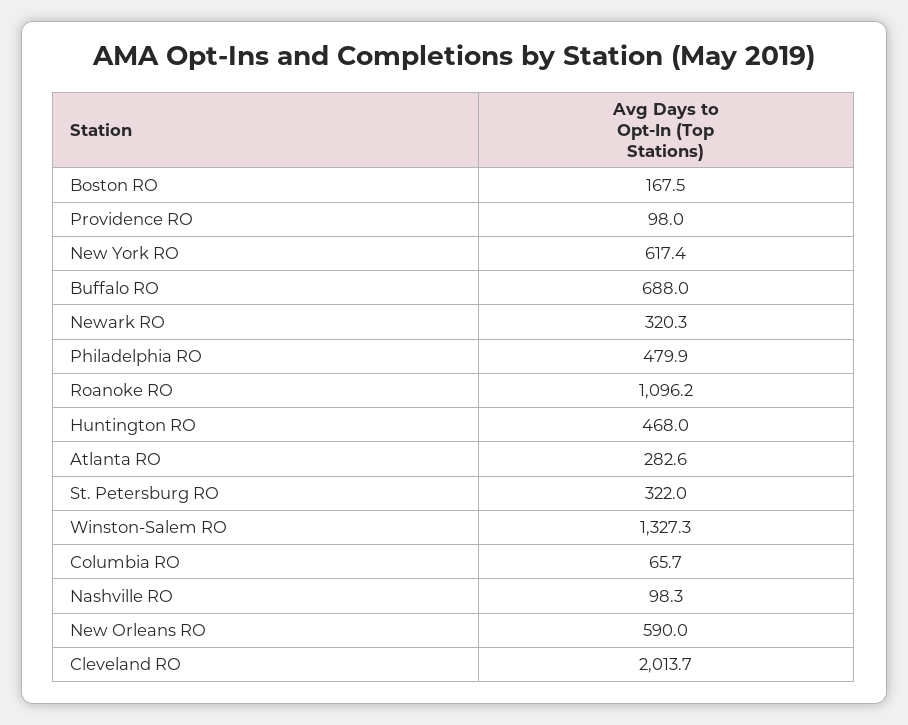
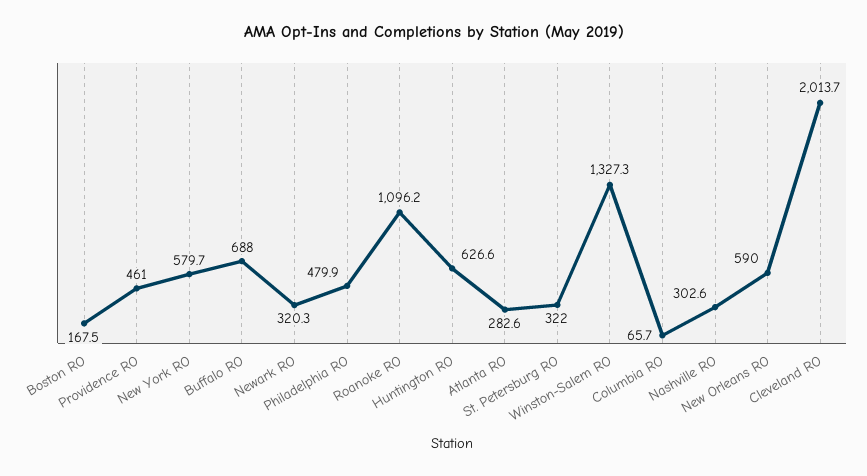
  {
    "Boston RO": 167.5,
-   "Providence RO": 98,
+   "Providence RO": 461,
-   "New York RO": 617.4,
+   "New York RO": 579.7,
    "Buffalo RO": 688,
    "Newark RO": 320.3,
    "Philadelphia RO": 479.9,
    "Roanoke RO": 1096.2,
-   "Huntington RO": 468,
+   "Huntington RO": 626.6,
    "Atlanta RO": 282.6,
    "St. Petersburg RO": 322,
    "Winston-Salem RO": 1327.3,
    "Columbia RO": 65.7,
-   "Nashville RO": 98.3,
+   "Nashville RO": 302.6,
    "New Orleans RO": 590,
    "Cleveland RO": 2013.7
  }

